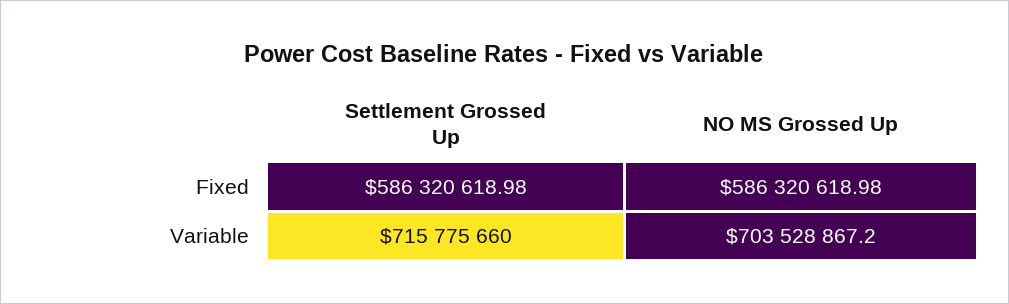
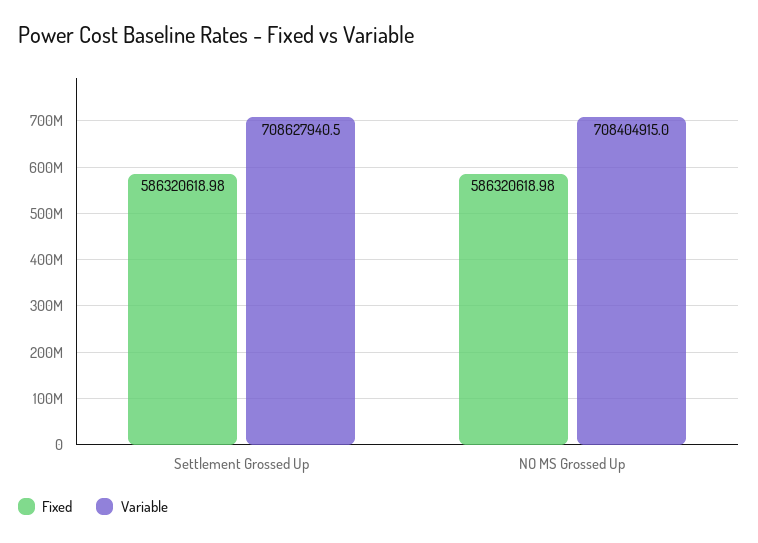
  {
    "Fixed": {
      "Settlement Grossed Up": 586320618.98,
      "NO MS Grossed Up": 586320618.98
    },
    "Variable": {
-     "Settlement Grossed Up": 715775660,
+     "Settlement Grossed Up": 708627940.5,
-     "NO MS Grossed Up": 703528867.2
+     "NO MS Grossed Up": 708404915
    }
  }

